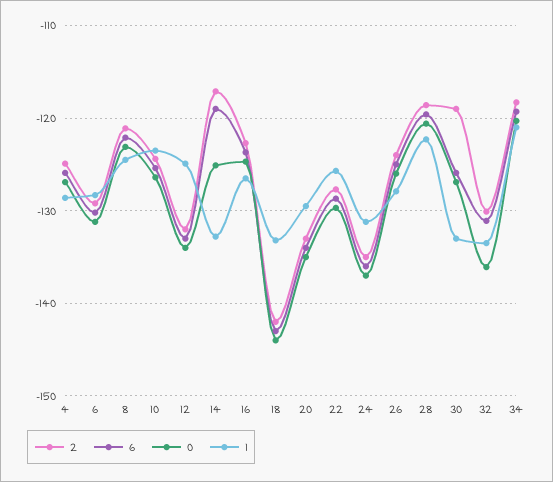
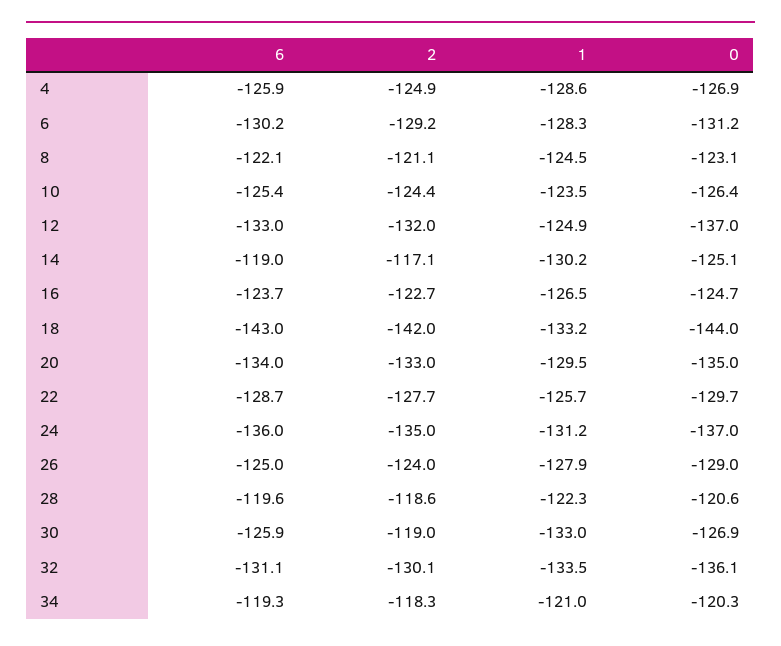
  {
    "2": {
      "4": -124.9,
      "6": -129.2,
      "8": -121.1,
      "10": -124.4,
      "12": -132,
      "14": -117.1,
      "16": -122.7,
      "18": -142,
      "20": -133,
      "22": -127.7,
      "24": -135,
      "26": -124,
      "28": -118.6,
      "30": -119,
      "32": -130.1,
      "34": -118.3
    },
    "6": {
      "4": -125.9,
      "6": -130.2,
      "8": -122.1,
      "10": -125.4,
      "12": -133,
      "14": -119,
      "16": -123.7,
      "18": -143,
      "20": -134,
      "22": -128.7,
      "24": -136,
      "26": -125,
      "28": -119.6,
      "30": -125.9,
      "32": -131.1,
      "34": -119.3
    },
    "0": {
      "4": -126.9,
      "6": -131.2,
      "8": -123.1,
      "10": -126.4,
-     "12": -134,
+     "12": -137,
      "14": -125.1,
      "16": -124.7,
      "18": -144,
      "20": -135,
      "22": -129.7,
      "24": -137,
-     "26": -126,
+     "26": -129,
      "28": -120.6,
      "30": -126.9,
      "32": -136.1,
      "34": -120.3
    },
    "1": {
      "4": -128.6,
      "6": -128.3,
      "8": -124.5,
      "10": -123.5,
      "12": -124.9,
-     "14": -133,
+     "14": -130.2,
      "16": -126.5,
      "18": -133.2,
      "20": -129.5,
      "22": -125.7,
      "24": -131.2,
      "26": -127.9,
      "28": -122.3,
      "30": -133,
      "32": -133.5,
      "34": -121
    }
  }

